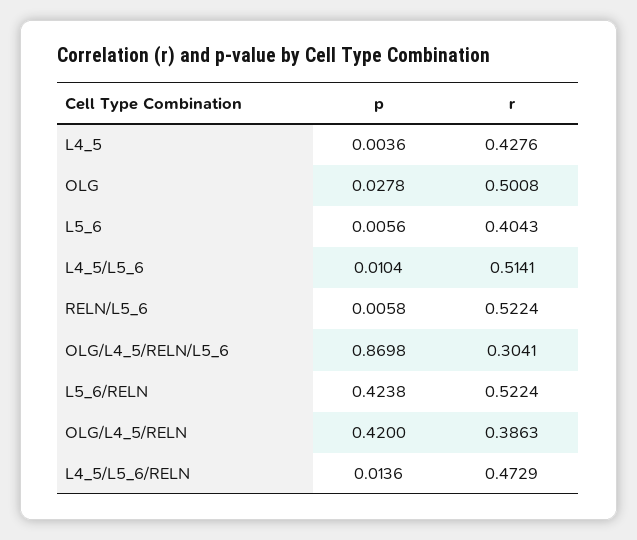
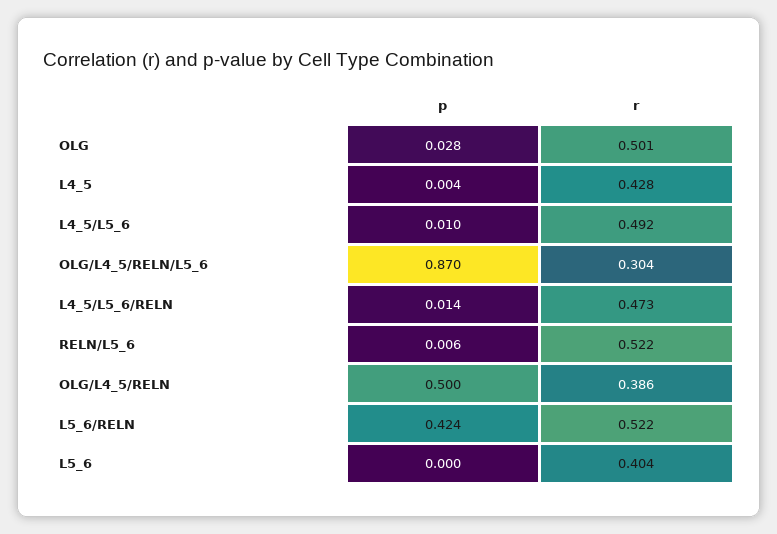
  {
    "p": {
      "L4_5": 0.0036,
      "OLG": 0.0278,
-     "L5_6": 0.0056,
+     "L5_6": 0,
      "L4_5/L5_6": 0.0104,
      "RELN/L5_6": 0.0058,
      "OLG/L4_5/RELN/L5_6": 0.8698,
      "L5_6/RELN": 0.4238,
-     "OLG/L4_5/RELN": 0.42,
+     "OLG/L4_5/RELN": 0.5,
      "L4_5/L5_6/RELN": 0.0136
    },
    "r": {
      "L4_5": 0.4276,
      "OLG": 0.5008,
      "L5_6": 0.4043,
-     "L4_5/L5_6": 0.5141,
+     "L4_5/L5_6": 0.492,
      "RELN/L5_6": 0.5224,
      "OLG/L4_5/RELN/L5_6": 0.3041,
      "L5_6/RELN": 0.5224,
      "OLG/L4_5/RELN": 0.3863,
      "L4_5/L5_6/RELN": 0.4729
    }
  }

